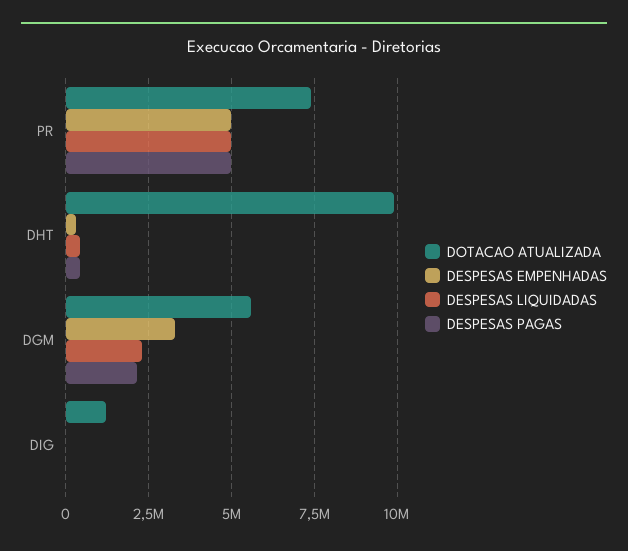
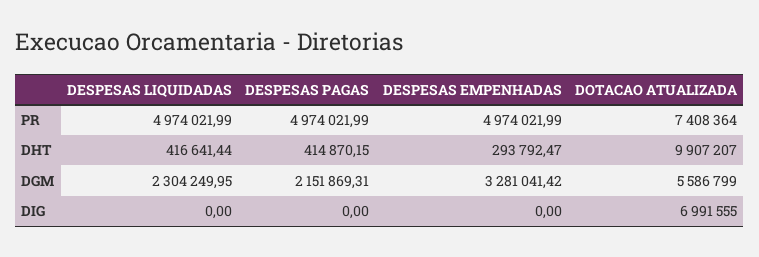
  {
    "DOTACAO ATUALIZADA": {
      "PR": 7408364,
      "DHT": 9907207,
      "DGM": 5586799,
-     "DIG": 1250000
+     "DIG": 6991555
    },
    "DESPESAS EMPENHADAS": {
      "PR": 4974021.99,
      "DHT": 293792.47,
      "DGM": 3281041.42,
      "DIG": 0
    },
    "DESPESAS LIQUIDADAS": {
      "PR": 4974021.99,
      "DHT": 416641.44,
      "DGM": 2304249.95,
      "DIG": 0
    },
    "DESPESAS PAGAS": {
      "PR": 4974021.99,
      "DHT": 414870.15,
      "DGM": 2151869.31,
      "DIG": 0
    }
  }

